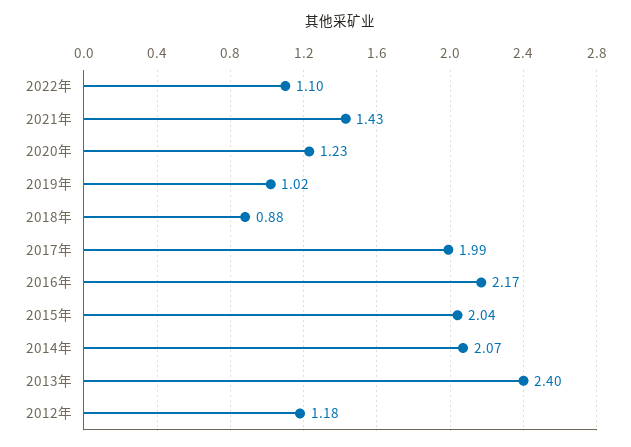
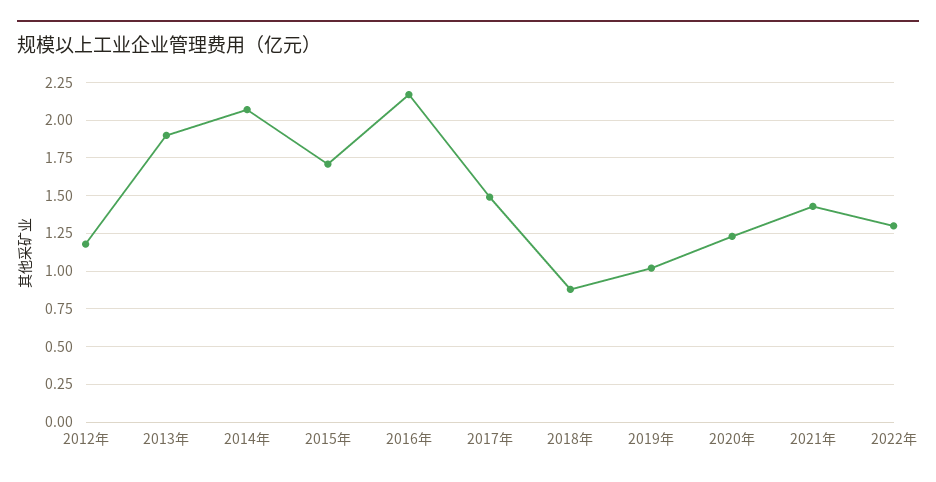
  {
-   "2022年": 1.1,
+   "2022年": 1.3,
    "2021年": 1.43,
    "2020年": 1.23,
    "2019年": 1.02,
    "2018年": 0.88,
-   "2017年": 1.99,
+   "2017年": 1.5,
    "2016年": 2.17,
-   "2015年": 2.04,
+   "2015年": 1.7,
    "2014年": 2.07,
-   "2013年": 2.4,
+   "2013年": 1.9,
    "2012年": 1.18
  }

